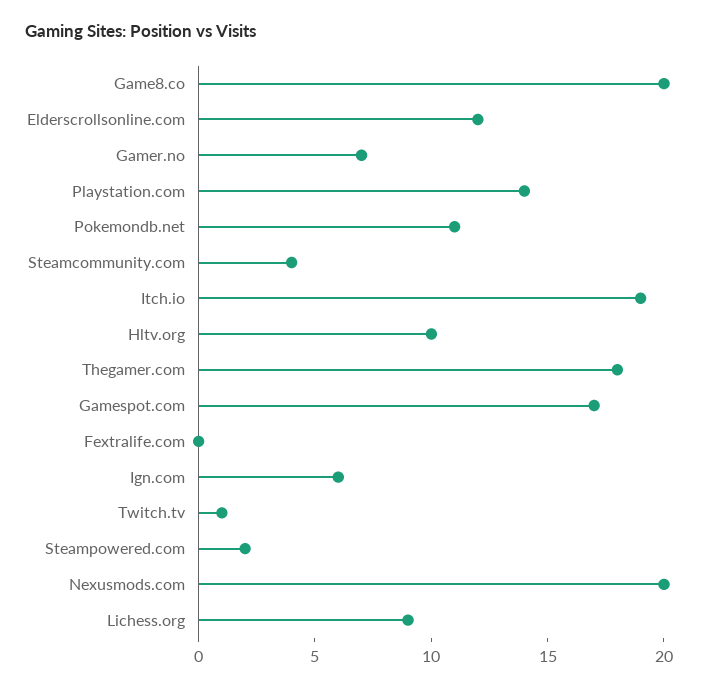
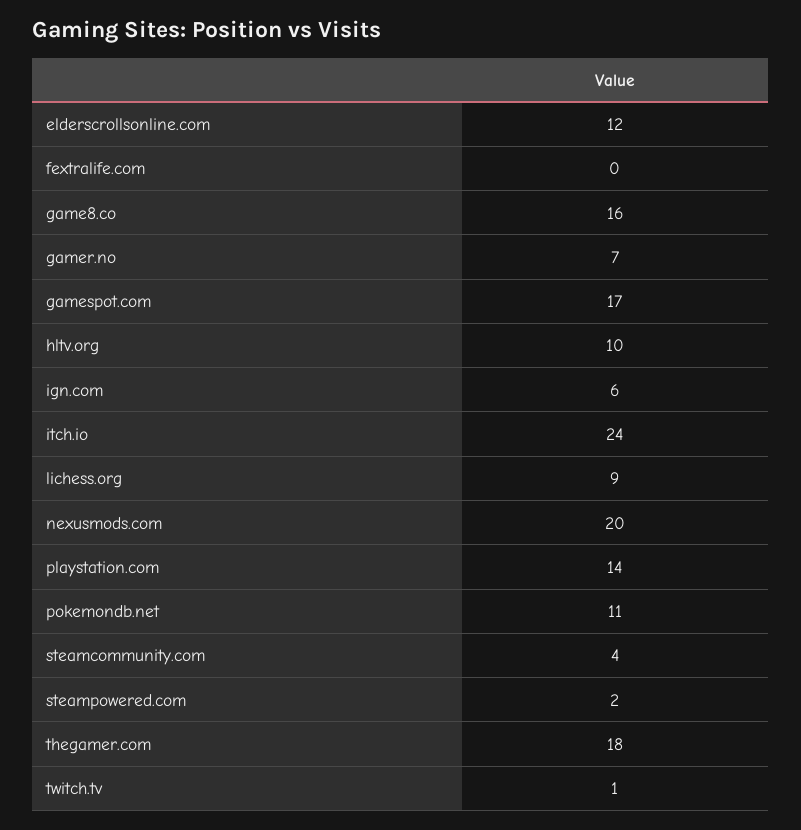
  {
-   "Game8.co": 20,
+   "Game8.co": 16,
    "Elderscrollsonline.com": 12,
    "Gamer.no": 7,
    "Playstation.com": 14,
    "Pokemondb.net": 11,
    "Steamcommunity.com": 4,
-   "Itch.io": 19,
+   "Itch.io": 24,
    "Hltv.org": 10,
    "Thegamer.com": 18,
    "Gamespot.com": 17,
    "Fextralife.com": 0,
    "Ign.com": 6,
    "Twitch.tv": 1,
    "Steampowered.com": 2,
    "Nexusmods.com": 20,
    "Lichess.org": 9
  }

